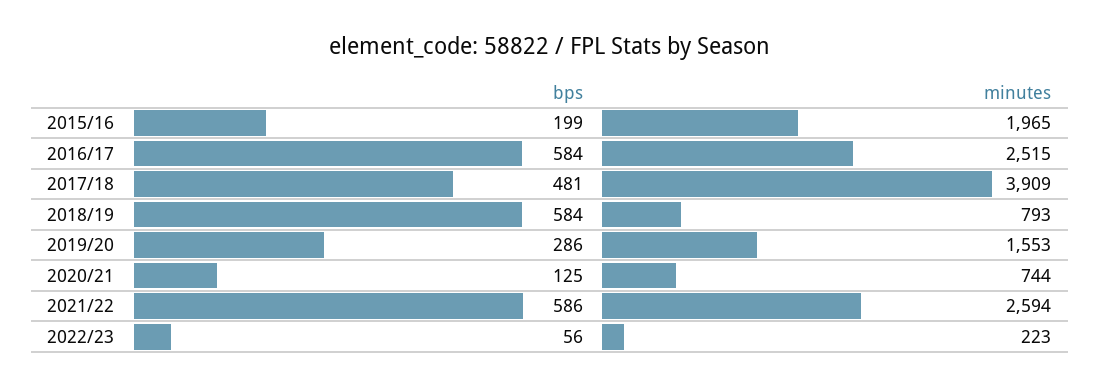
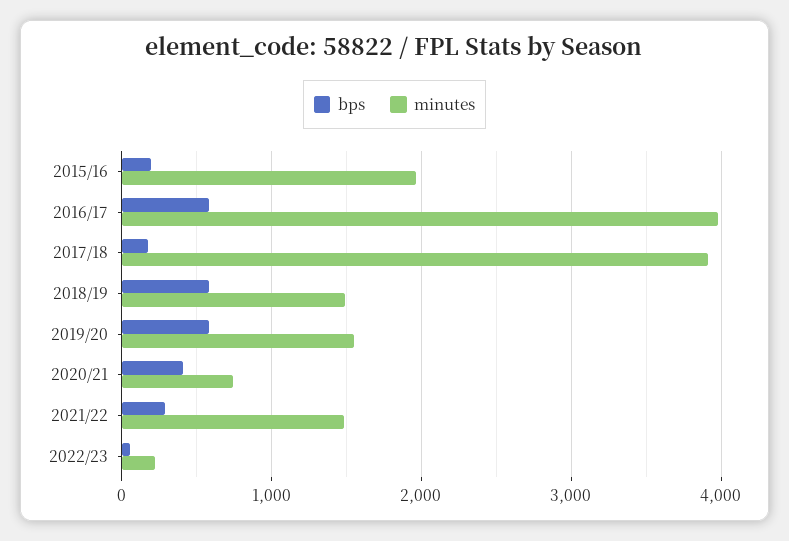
  {
    "bps": {
      "2015/16": 199,
      "2016/17": 584,
-     "2017/18": 481,
+     "2017/18": 200,
      "2018/19": 584,
-     "2019/20": 286,
+     "2019/20": 600,
-     "2020/21": 125,
+     "2020/21": 400,
-     "2021/22": 586,
+     "2021/22": 300,
      "2022/23": 56
    },
    "minutes": {
      "2015/16": 1965,
-     "2016/17": 2515,
+     "2016/17": 4000,
      "2017/18": 3909,
-     "2018/19": 793,
+     "2018/19": 1500,
      "2019/20": 1553,
      "2020/21": 744,
-     "2021/22": 2594,
+     "2021/22": 1500,
      "2022/23": 223
    }
  }

